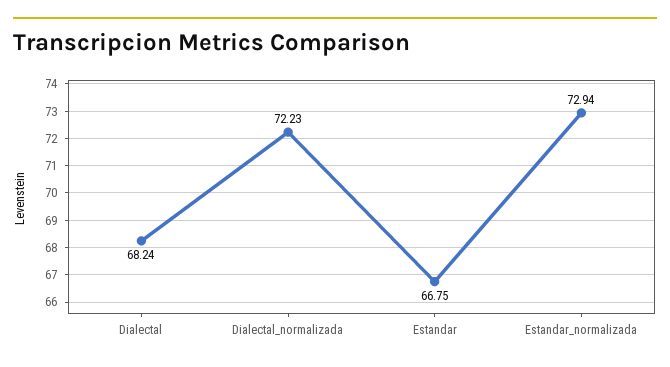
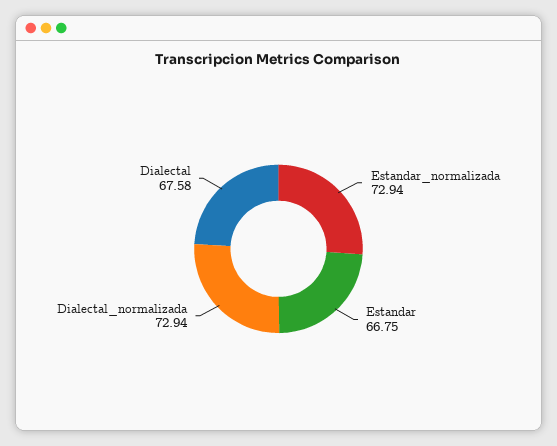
  {
-   "Dialectal": 68.24,
+   "Dialectal": 67.58,
-   "Dialectal_normalizada": 72.23,
+   "Dialectal_normalizada": 72.94,
    "Estandar": 66.75,
    "Estandar_normalizada": 72.94
  }

